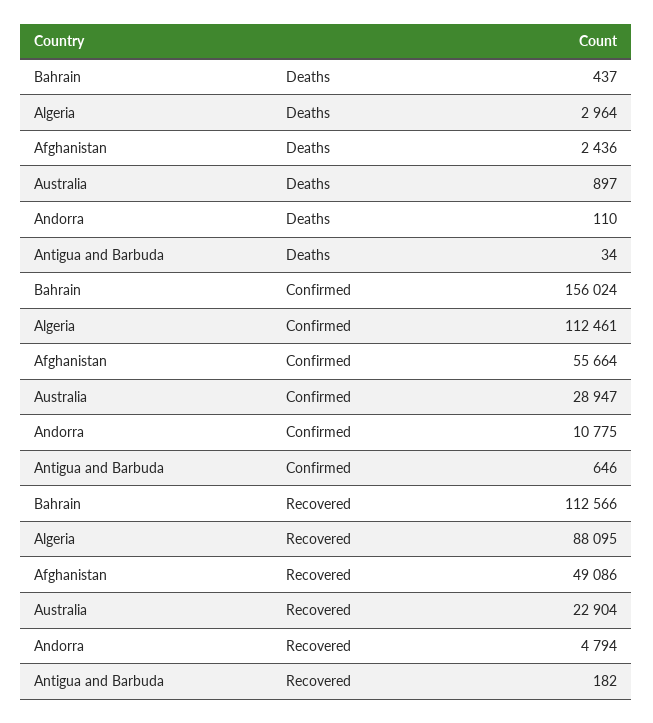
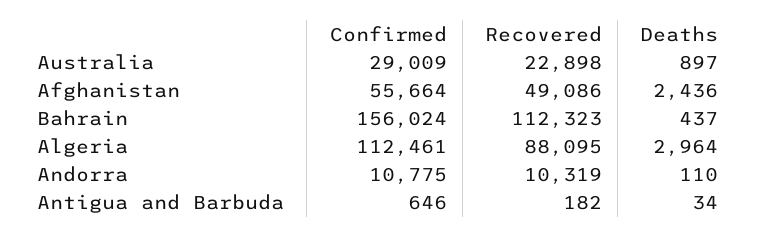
  {
    "Bahrain": {
      "Deaths": 437,
      "Confirmed": 156024,
-     "Recovered": 112566
+     "Recovered": 112323
    },
    "Algeria": {
      "Deaths": 2964,
      "Confirmed": 112461,
      "Recovered": 88095
    },
    "Afghanistan": {
      "Deaths": 2436,
      "Confirmed": 55664,
      "Recovered": 49086
    },
    "Australia": {
      "Deaths": 897,
-     "Confirmed": 28947,
+     "Confirmed": 29009,
-     "Recovered": 22904
+     "Recovered": 22898
    },
    "Andorra": {
      "Deaths": 110,
      "Confirmed": 10775,
-     "Recovered": 4794
+     "Recovered": 10319
    },
    "Antigua and Barbuda": {
      "Deaths": 34,
      "Confirmed": 646,
      "Recovered": 182
    }
  }

